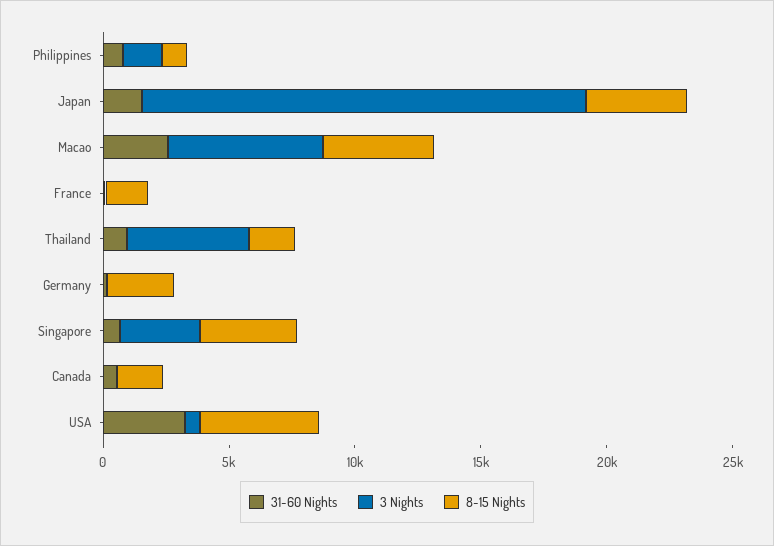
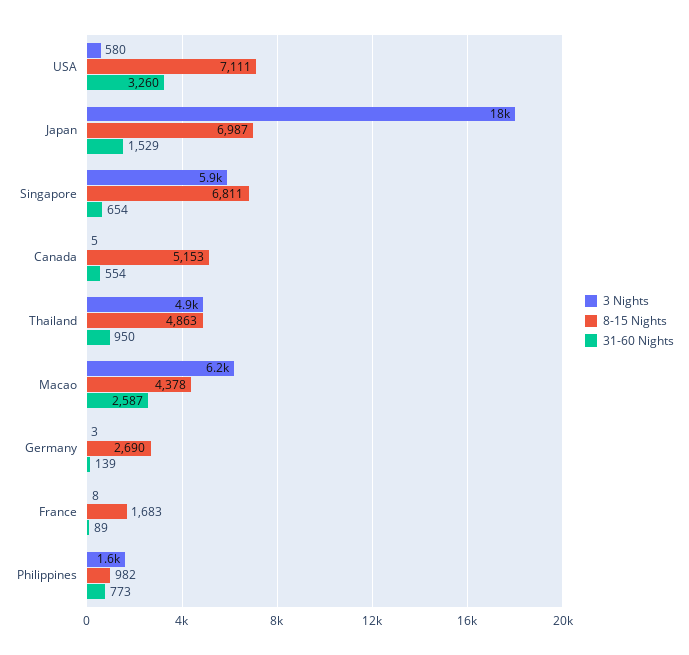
  {
    "31-60 Nights": {
      "Philippines": 773,
      "Japan": 1529,
      "Macao": 2587,
      "France": 89,
      "Thailand": 950,
      "Germany": 139,
      "Singapore": 654,
      "Canada": 554,
      "USA": 3260
    },
    "3 Nights": {
      "Philippines": 1600,
      "Japan": 18000,
      "Macao": 6200,
      "France": 8,
      "Thailand": 4900,
      "Germany": 3,
-     "Singapore": 3000,
+     "Singapore": 5900,
      "Canada": 5,
      "USA": 580
    },
    "8-15 Nights": {
      "Philippines": 982,
-     "Japan": 4000,
+     "Japan": 6987,
      "Macao": 4378,
      "France": 1683,
-     "Thailand": 2000,
+     "Thailand": 4863,
      "Germany": 2690,
-     "Singapore": 4000,
+     "Singapore": 6811,
-     "Canada": 2000,
+     "Canada": 5153,
-     "USA": 5000
+     "USA": 7111
    }
  }

